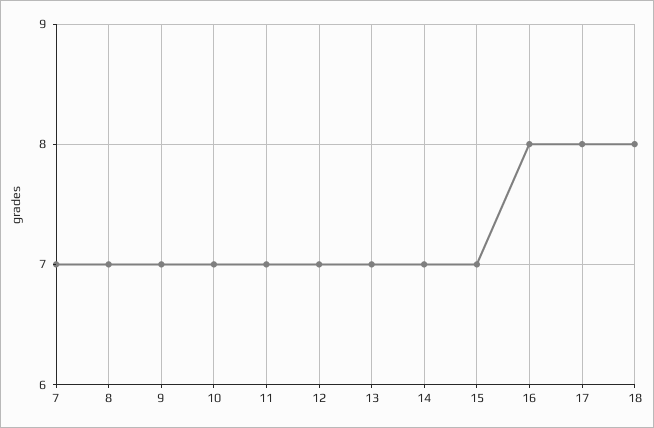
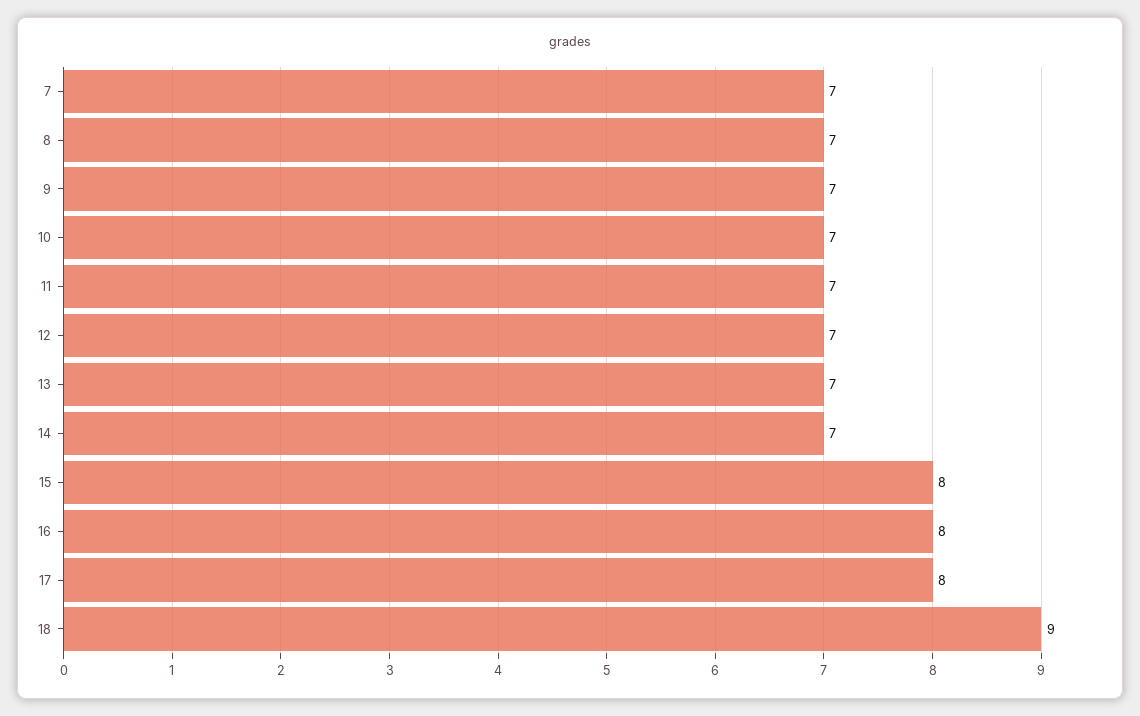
  {
    "7": 7,
    "8": 7,
    "9": 7,
    "10": 7,
    "11": 7,
    "12": 7,
    "13": 7,
    "14": 7,
-   "15": 7,
+   "15": 8,
    "16": 8,
    "17": 8,
-   "18": 8
+   "18": 9
  }

